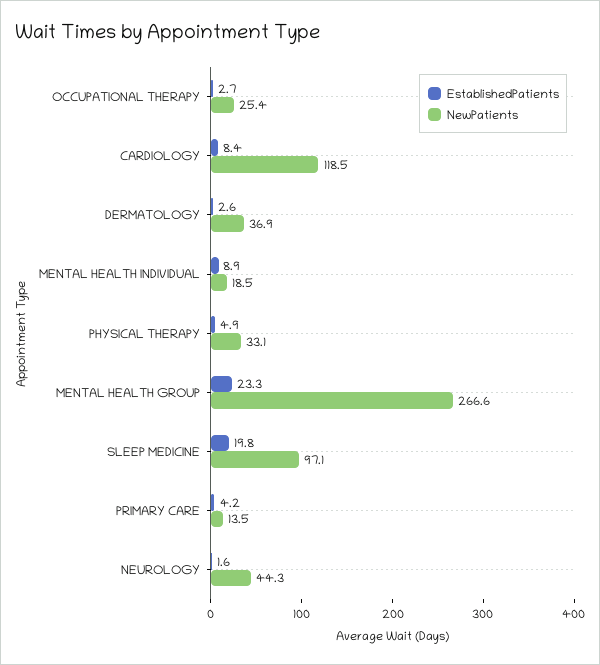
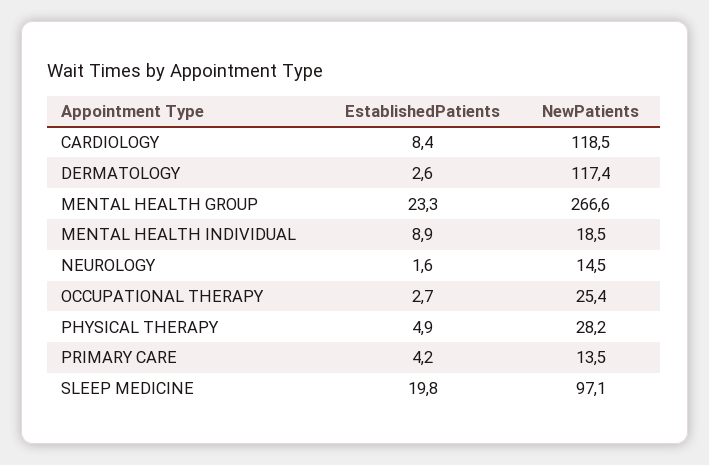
  {
    "EstablishedPatients": {
      "OCCUPATIONAL THERAPY": 2.7,
      "CARDIOLOGY": 8.4,
      "DERMATOLOGY": 2.6,
      "MENTAL HEALTH INDIVIDUAL": 8.9,
      "PHYSICAL THERAPY": 4.9,
      "MENTAL HEALTH GROUP": 23.3,
      "SLEEP MEDICINE": 19.8,
      "PRIMARY CARE": 4.2,
      "NEUROLOGY": 1.6
    },
    "NewPatients": {
      "OCCUPATIONAL THERAPY": 25.4,
      "CARDIOLOGY": 118.5,
-     "DERMATOLOGY": 36.9,
+     "DERMATOLOGY": 117.4,
      "MENTAL HEALTH INDIVIDUAL": 18.5,
-     "PHYSICAL THERAPY": 33.1,
+     "PHYSICAL THERAPY": 28.2,
      "MENTAL HEALTH GROUP": 266.6,
      "SLEEP MEDICINE": 97.1,
      "PRIMARY CARE": 13.5,
-     "NEUROLOGY": 44.3
+     "NEUROLOGY": 14.5
    }
  }

